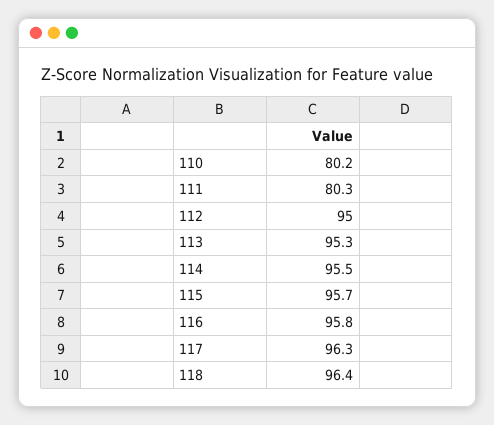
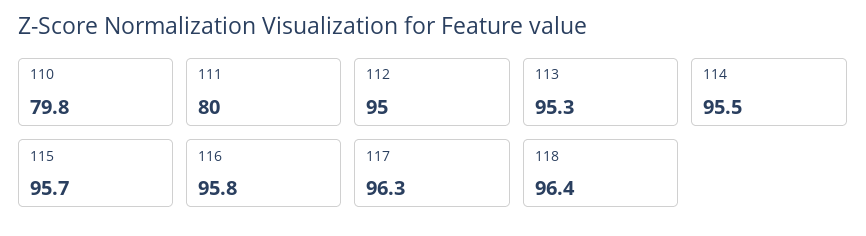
  {
-   "110": 80.2,
+   "110": 79.8,
-   "111": 80.3,
+   "111": 80,
    "112": 95,
    "113": 95.3,
    "114": 95.5,
    "115": 95.7,
    "116": 95.8,
    "117": 96.3,
    "118": 96.4
  }

